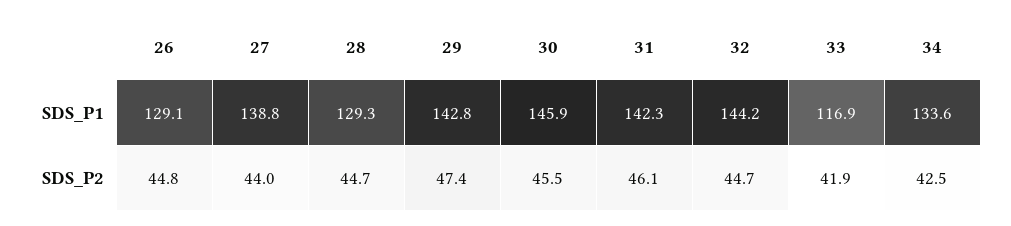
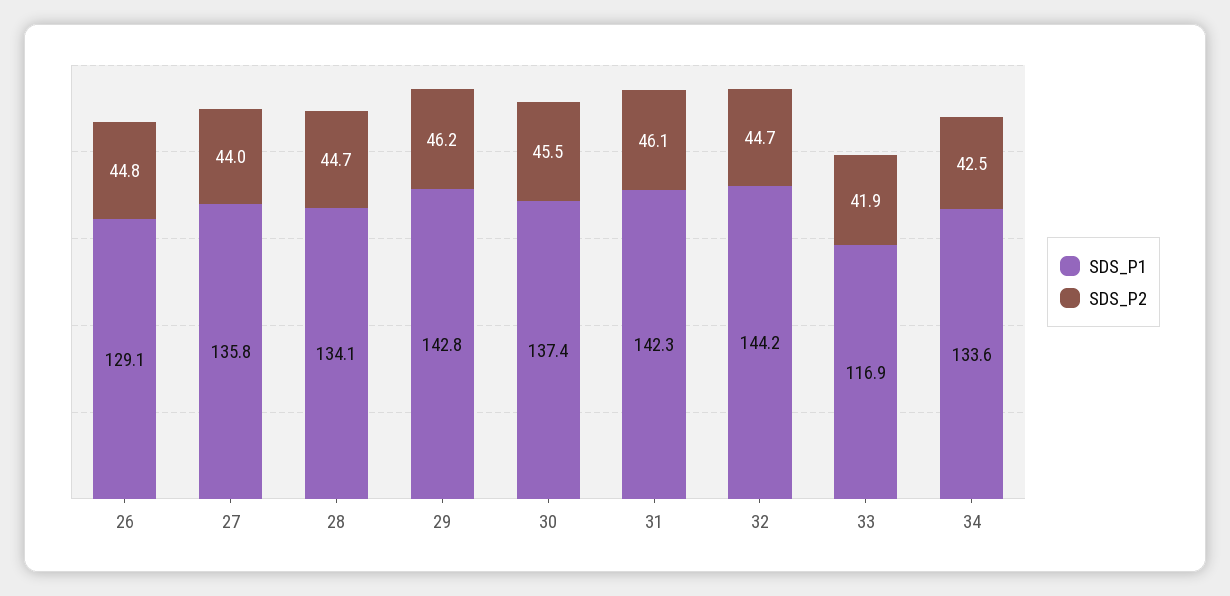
  {
    "SDS_P1": {
      "26": 129.1,
-     "27": 138.8,
+     "27": 135.8,
-     "28": 129.3,
+     "28": 134.1,
      "29": 142.8,
-     "30": 145.9,
+     "30": 137.4,
      "31": 142.3,
      "32": 144.2,
      "33": 116.9,
      "34": 133.6
    },
    "SDS_P2": {
      "26": 44.8,
      "27": 44,
      "28": 44.7,
-     "29": 47.4,
+     "29": 46.2,
      "30": 45.5,
      "31": 46.1,
      "32": 44.7,
      "33": 41.9,
      "34": 42.5
    }
  }

